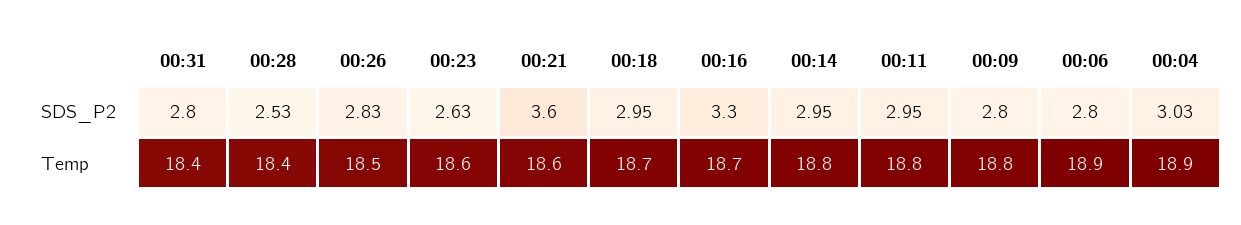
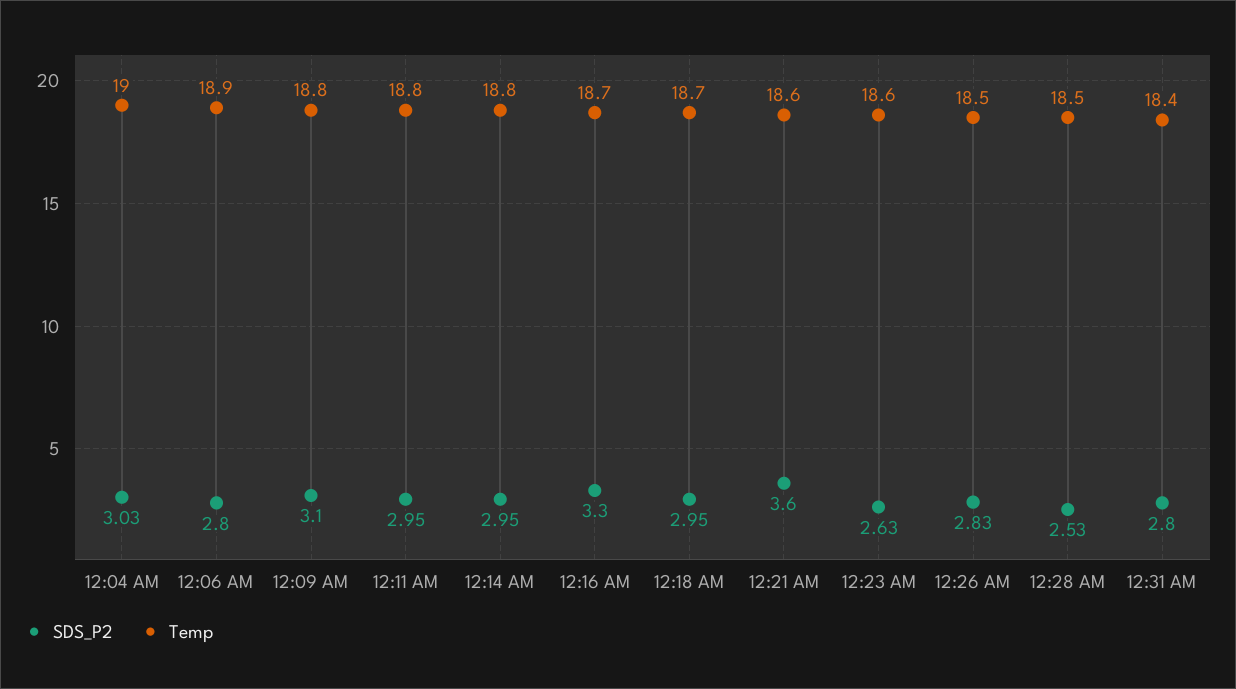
  {
    "SDS_P2": {
      "00:31": 2.8,
      "00:28": 2.53,
      "00:26": 2.83,
      "00:23": 2.63,
      "00:21": 3.6,
      "00:18": 2.95,
      "00:16": 3.3,
      "00:14": 2.95,
      "00:11": 2.95,
-     "00:09": 2.8,
+     "00:09": 3.1,
      "00:06": 2.8,
      "00:04": 3.03
    },
    "Temp": {
      "00:31": 18.4,
-     "00:28": 18.4,
+     "00:28": 18.5,
      "00:26": 18.5,
      "00:23": 18.6,
      "00:21": 18.6,
      "00:18": 18.7,
      "00:16": 18.7,
      "00:14": 18.8,
      "00:11": 18.8,
      "00:09": 18.8,
      "00:06": 18.9,
-     "00:04": 18.9
+     "00:04": 19
    }
  }

